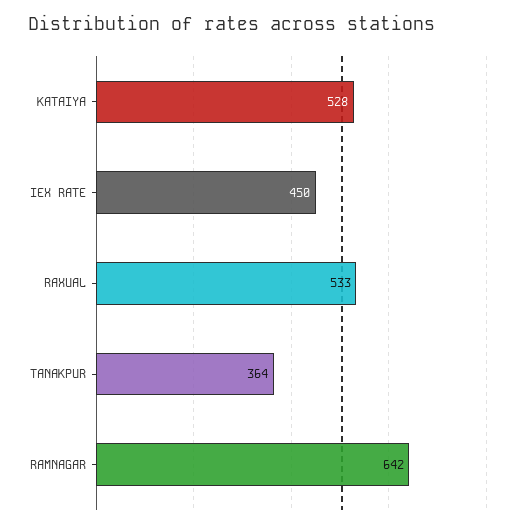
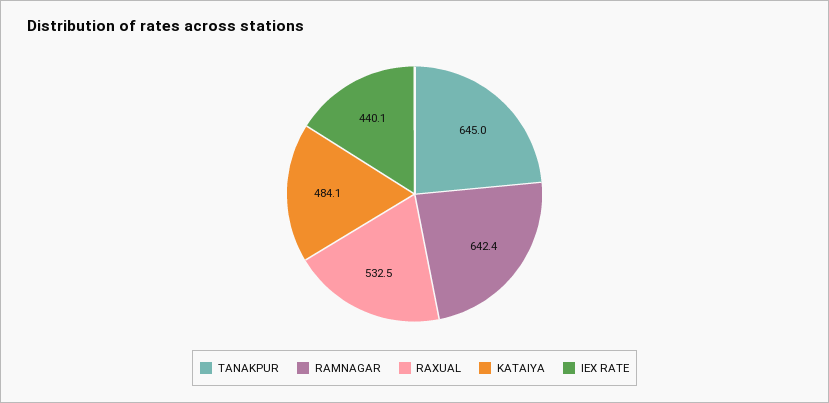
  {
-   "KATAIYA": 528,
+   "KATAIYA": 484.1,
-   "IEX RATE": 450,
+   "IEX RATE": 440.1,
    "RAXUAL": 532.5,
-   "TANAKPUR": 364,
+   "TANAKPUR": 645,
    "RAMNAGAR": 642.4
  }

